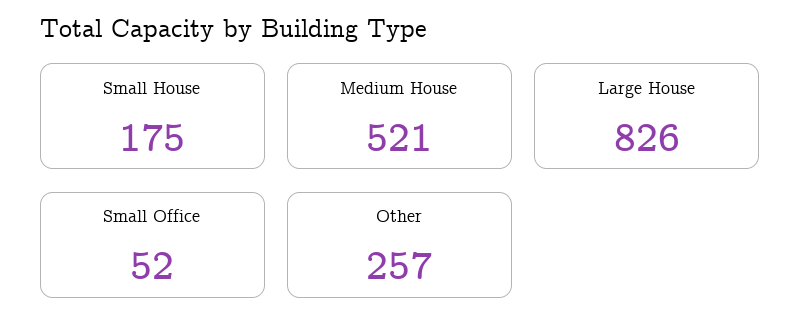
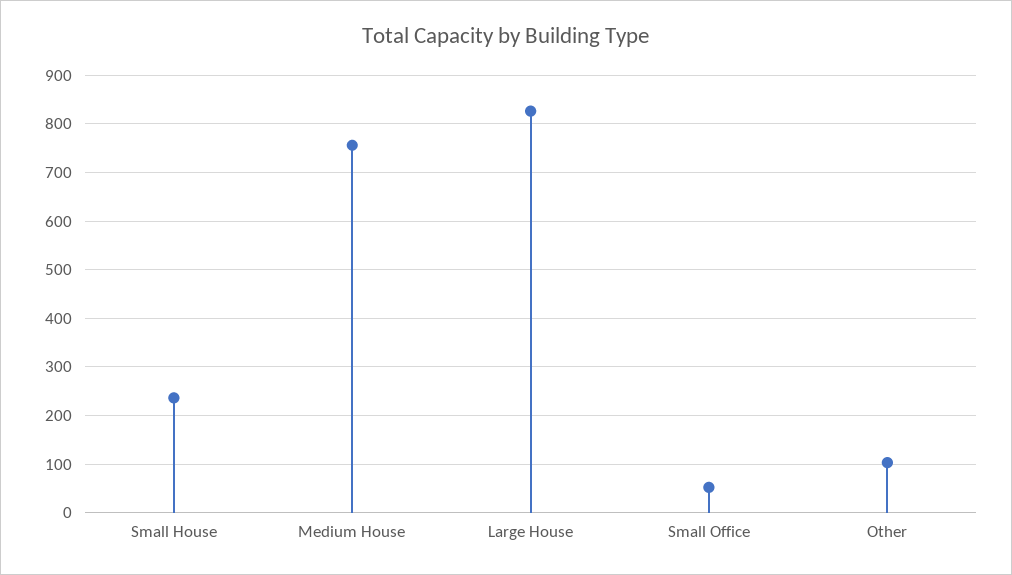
  {
-   "Small House": 175,
+   "Small House": 240,
-   "Medium House": 521,
+   "Medium House": 760,
    "Large House": 826,
    "Small Office": 52,
-   "Other": 257
+   "Other": 100
  }

